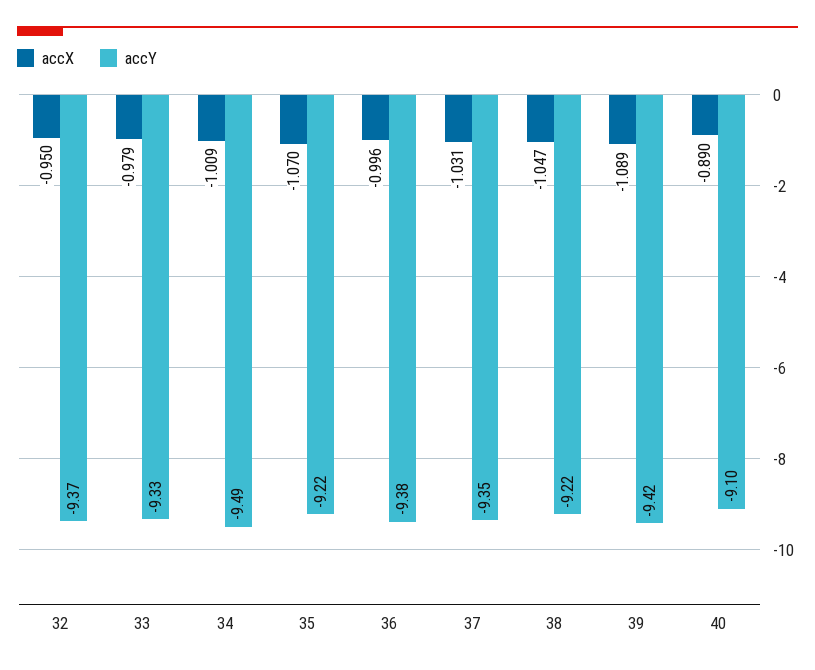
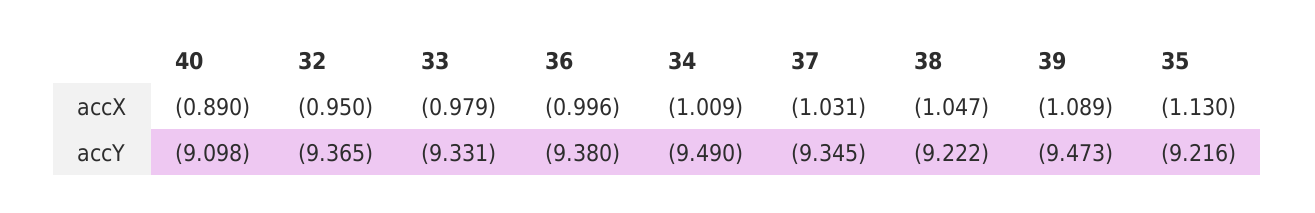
  {
    "accX": {
      "32": -0.95,
      "33": -0.979,
      "34": -1.009,
-     "35": -1.07,
+     "35": -1.13,
      "36": -0.996,
      "37": -1.031,
      "38": -1.047,
      "39": -1.089,
      "40": -0.89
    },
    "accY": {
      "32": -9.365,
      "33": -9.331,
      "34": -9.49,
      "35": -9.216,
      "36": -9.38,
      "37": -9.345,
      "38": -9.222,
-     "39": -9.42,
+     "39": -9.473,
      "40": -9.098
    }
  }

